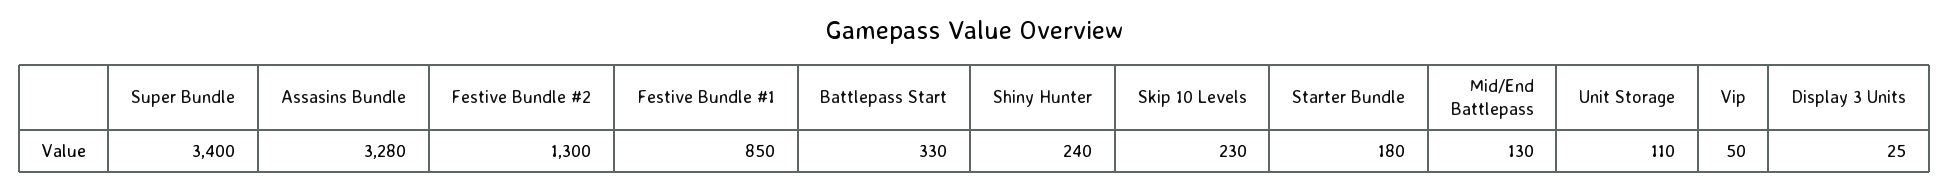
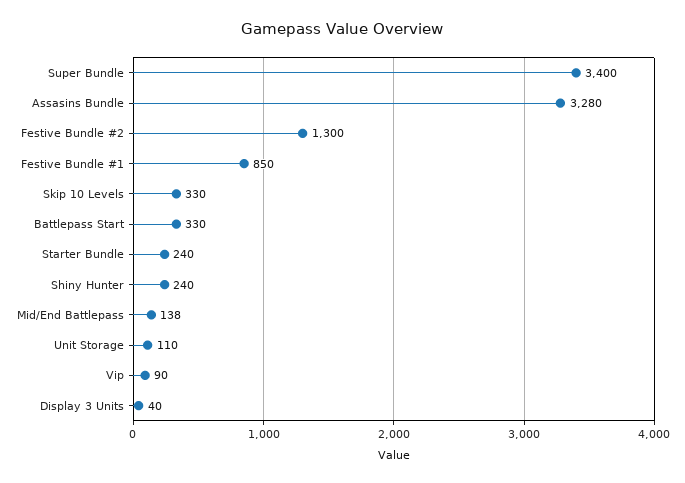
  {
    "Super Bundle": 3400,
    "Assasins Bundle": 3280,
    "Festive Bundle #2": 1300,
    "Festive Bundle #1": 850,
    "Battlepass Start": 330,
    "Shiny Hunter": 240,
-   "Skip 10 Levels": 230,
+   "Skip 10 Levels": 330,
-   "Starter Bundle": 180,
+   "Starter Bundle": 240,
-   "Mid/End Battlepass": 130,
+   "Mid/End Battlepass": 138,
    "Unit Storage": 110,
-   "Vip": 50,
+   "Vip": 90,
-   "Display 3 Units": 25
+   "Display 3 Units": 40
  }

